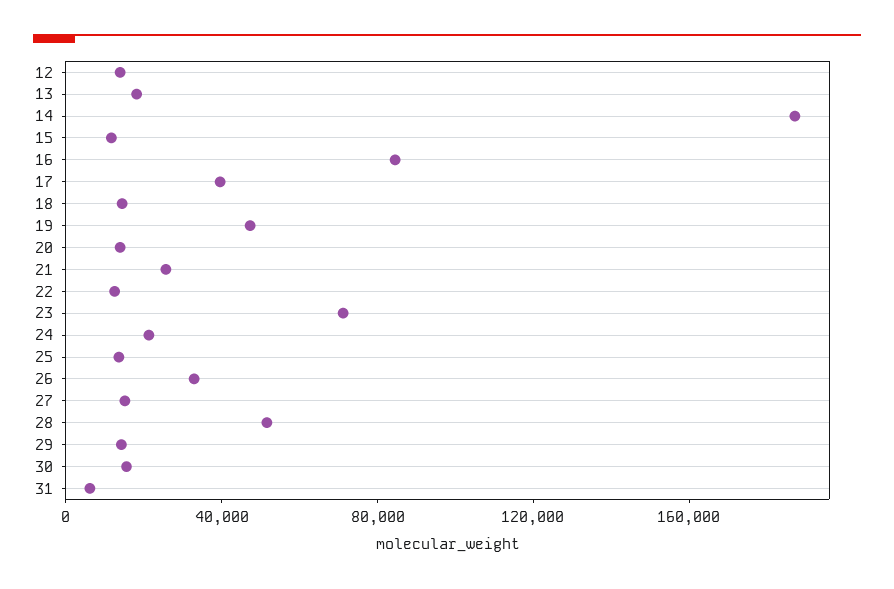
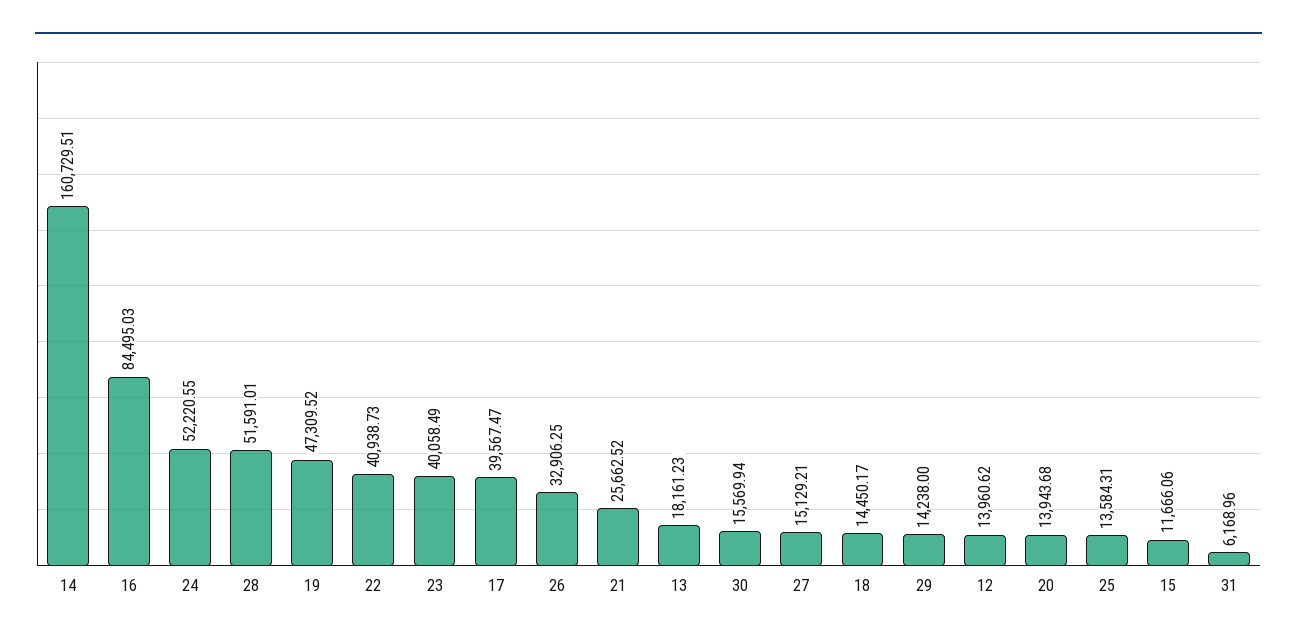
  {
    "12": 13960.62,
    "13": 18161.23,
-   "14": 190000,
+   "14": 160729.51,
    "15": 11666.06,
    "16": 84495.03,
    "17": 39567.47,
    "18": 14450.17,
    "19": 47309.52,
    "20": 13943.68,
    "21": 25662.52,
-   "22": 10000,
+   "22": 40938.73,
-   "23": 70000,
+   "23": 40058.49,
-   "24": 20000,
+   "24": 52220.55,
    "25": 13584.31,
    "26": 32906.25,
    "27": 15129.21,
    "28": 51591.01,
    "29": 14238,
    "30": 15569.94,
    "31": 6168.96
  }

